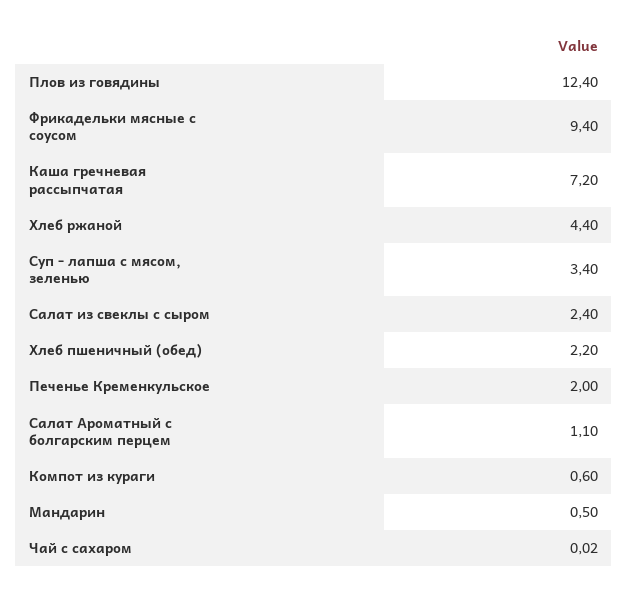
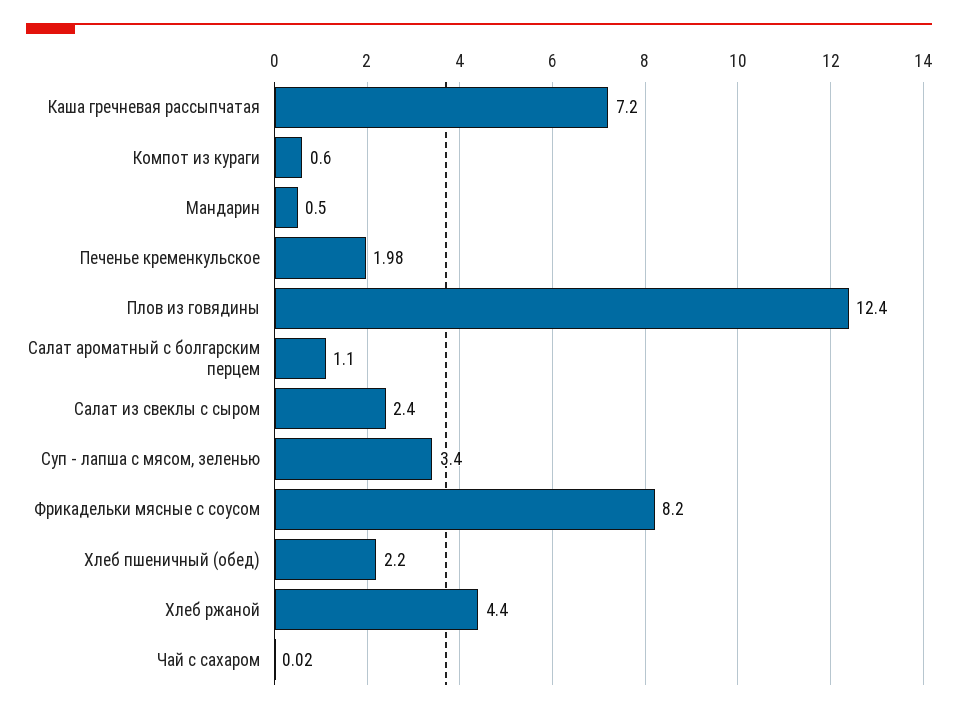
  {
    "Плов из говядины": 12.4,
-   "Фрикадельки мясные с соусом": 9.4,
+   "Фрикадельки мясные с соусом": 8.2,
    "Каша гречневая рассыпчатая": 7.2,
    "Хлеб ржаной": 4.4,
    "Суп - лапша с мясом, зеленью": 3.4,
    "Салат из свеклы с сыром": 2.4,
    "Хлеб пшеничный (обед)": 2.2,
-   "Печенье Кременкульское": 2,
+   "Печенье Кременкульское": 1.98,
    "Салат Ароматный с болгарским перцем": 1.1,
    "Компот из кураги": 0.6,
    "Мандарин": 0.5,
    "Чай с сахаром": 0.02
  }

